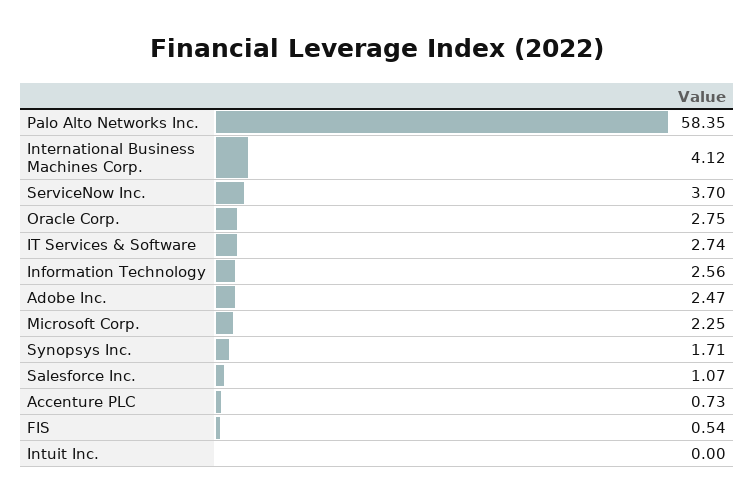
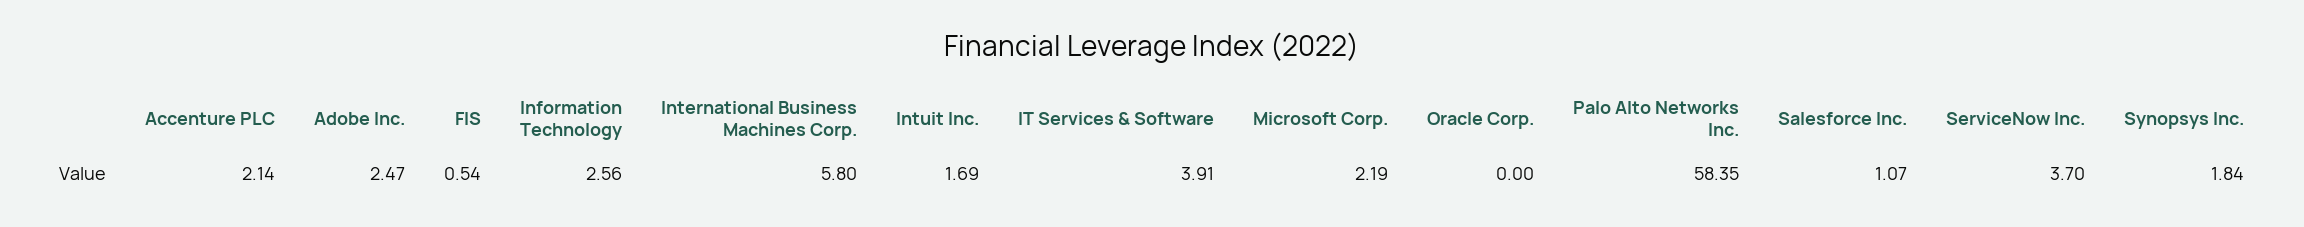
  {
    "Palo Alto Networks Inc.": 58.35,
-   "International Business Machines Corp.": 4.12,
+   "International Business Machines Corp.": 5.8,
    "ServiceNow Inc.": 3.7,
-   "Oracle Corp.": 2.75,
+   "Oracle Corp.": 0,
-   "IT Services & Software": 2.74,
+   "IT Services & Software": 3.91,
    "Information Technology": 2.56,
    "Adobe Inc.": 2.47,
-   "Microsoft Corp.": 2.25,
+   "Microsoft Corp.": 2.19,
-   "Synopsys Inc.": 1.71,
+   "Synopsys Inc.": 1.84,
    "Salesforce Inc.": 1.07,
-   "Accenture PLC": 0.73,
+   "Accenture PLC": 2.14,
    "FIS": 0.54,
-   "Intuit Inc.": 0
+   "Intuit Inc.": 1.69
  }

